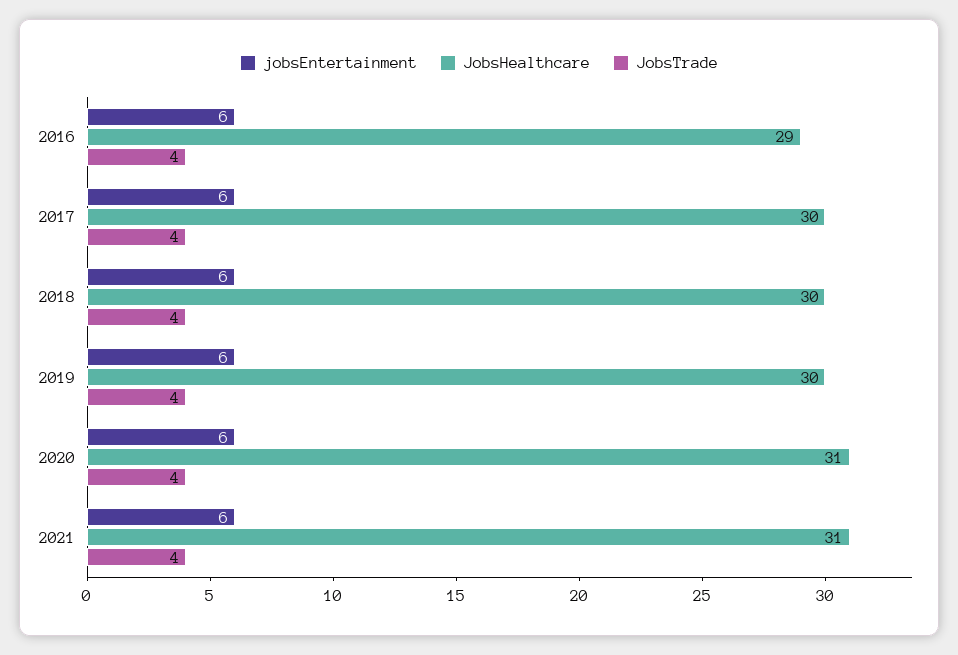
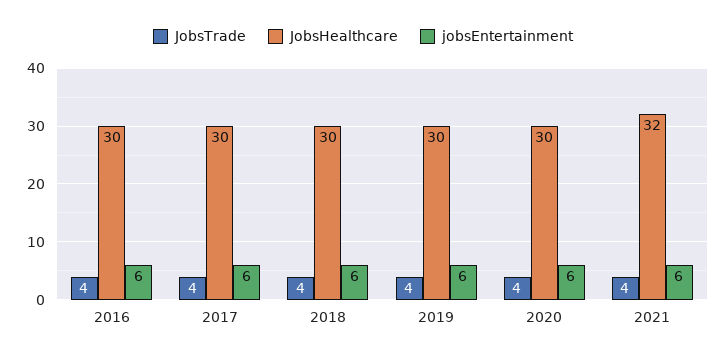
  {
    "jobsEntertainment": {
      "2016": 6,
      "2017": 6,
      "2018": 6,
      "2019": 6,
      "2020": 6,
      "2021": 6
    },
    "JobsHealthcare": {
-     "2016": 29,
+     "2016": 30,
      "2017": 30,
      "2018": 30,
      "2019": 30,
-     "2020": 31,
+     "2020": 30,
-     "2021": 31
+     "2021": 32
    },
    "JobsTrade": {
      "2016": 4,
      "2017": 4,
      "2018": 4,
      "2019": 4,
      "2020": 4,
      "2021": 4
    }
  }

